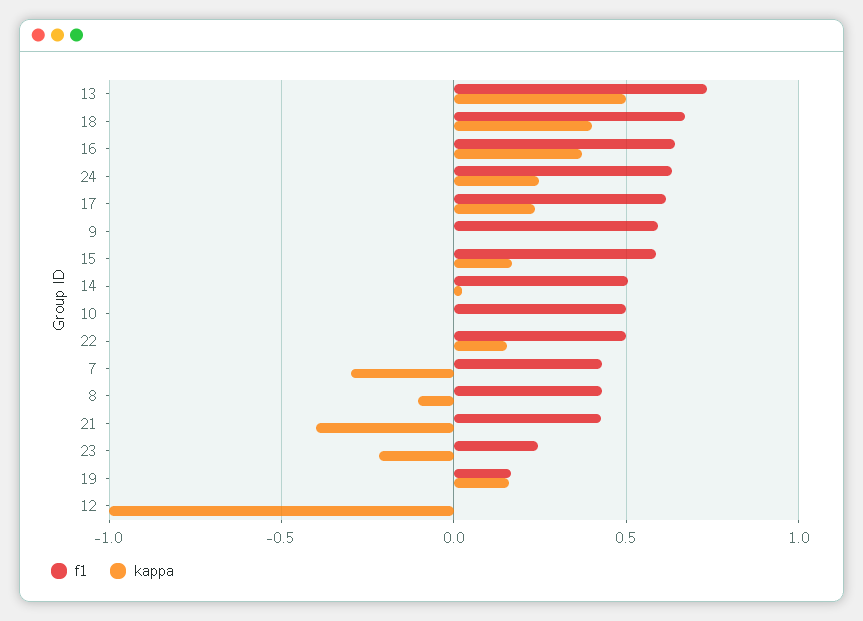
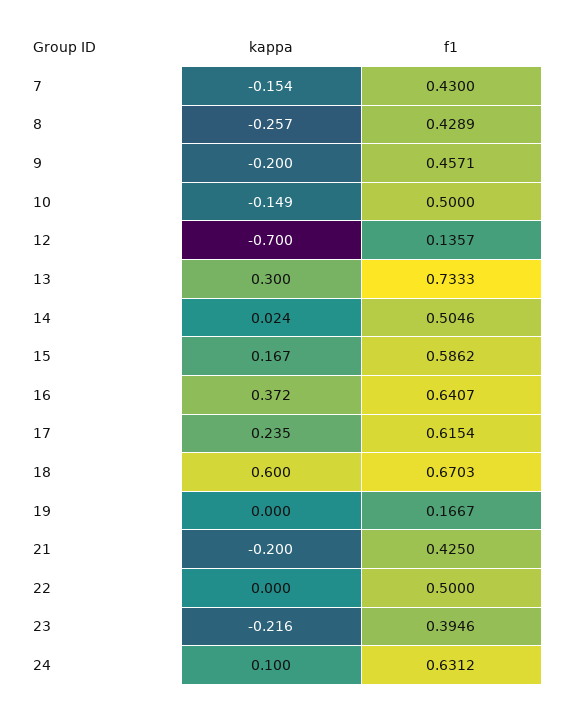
  {
    "f1": {
      "13": 0.7333,
      "18": 0.6703,
      "16": 0.6407,
      "24": 0.6312,
      "17": 0.6154,
-     "9": 0.6,
+     "9": 0.4571,
      "15": 0.5862,
      "14": 0.5046,
      "10": 0.5,
      "22": 0.5,
      "7": 0.43,
      "8": 0.4289,
      "21": 0.425,
-     "23": 0.25,
+     "23": 0.3946,
      "19": 0.1667,
-     "12": 0
+     "12": 0.1357
    },
    "kappa": {
-     "13": 0.5,
+     "13": 0.3,
-     "18": 0.4,
+     "18": 0.6,
      "16": 0.372,
-     "24": 0.25,
+     "24": 0.1,
      "17": 0.235,
-     "9": 0,
+     "9": -0.2,
      "15": 0.167,
      "14": 0.024,
-     "10": 0,
+     "10": -0.149,
-     "22": 0.15,
+     "22": 0,
-     "7": -0.3,
+     "7": -0.154,
-     "8": -0.1,
+     "8": -0.257,
-     "21": -0.4,
+     "21": -0.2,
      "23": -0.216,
-     "19": 0.15,
+     "19": 0,
-     "12": -1
+     "12": -0.7
    }
  }

